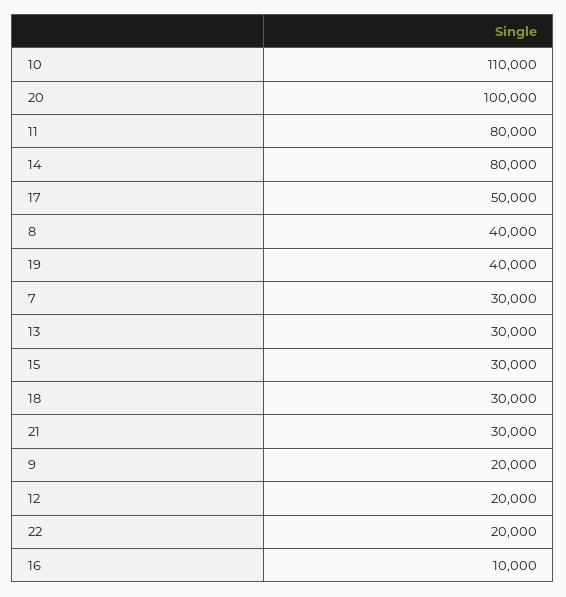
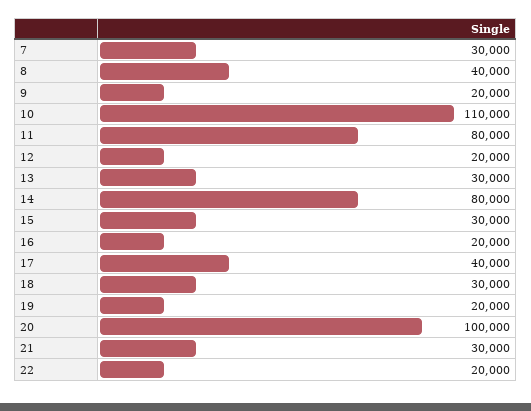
  {
    "10": 110000,
    "20": 100000,
    "11": 80000,
    "14": 80000,
-   "17": 50000,
+   "17": 40000,
    "8": 40000,
-   "19": 40000,
+   "19": 20000,
    "7": 30000,
    "13": 30000,
    "15": 30000,
    "18": 30000,
    "21": 30000,
    "9": 20000,
    "12": 20000,
    "22": 20000,
-   "16": 10000
+   "16": 20000
  }

